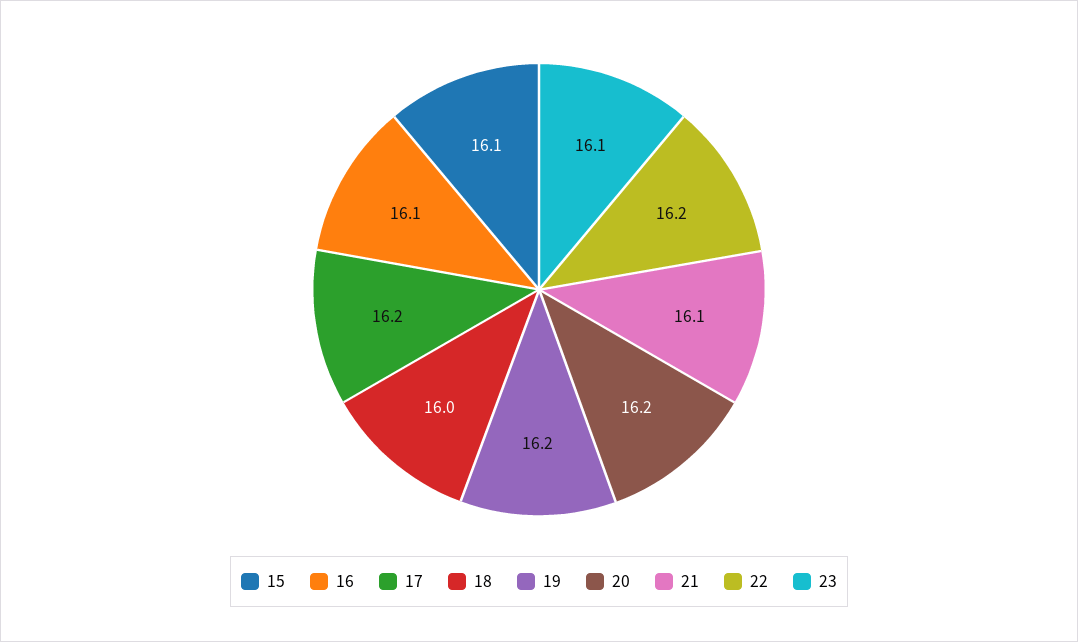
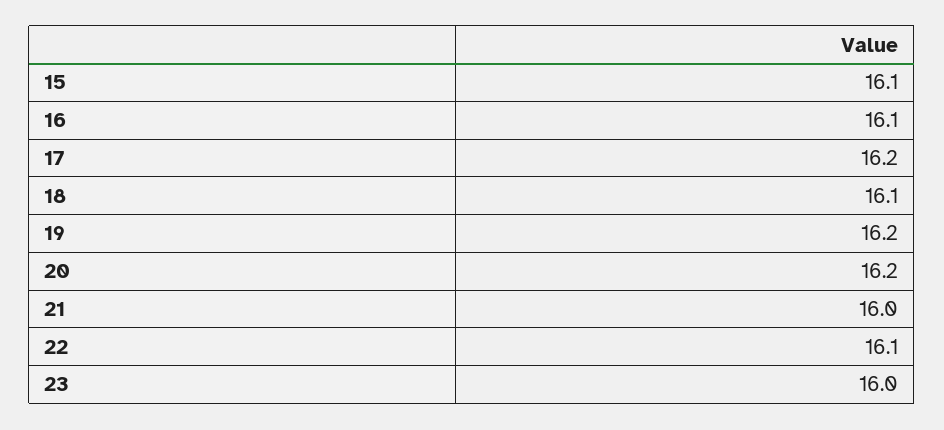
  {
    "15": 16.1,
    "16": 16.1,
    "17": 16.2,
-   "18": 16,
+   "18": 16.1,
    "19": 16.2,
    "20": 16.2,
-   "21": 16.1,
+   "21": 16,
-   "22": 16.2,
+   "22": 16.1,
-   "23": 16.1
+   "23": 16
  }

